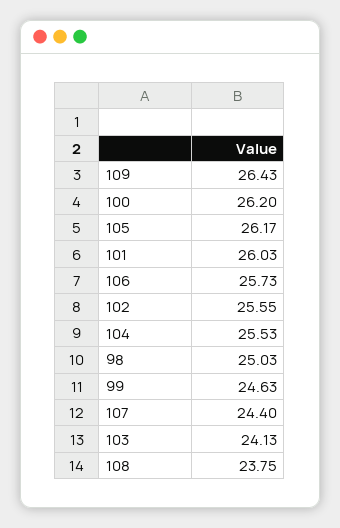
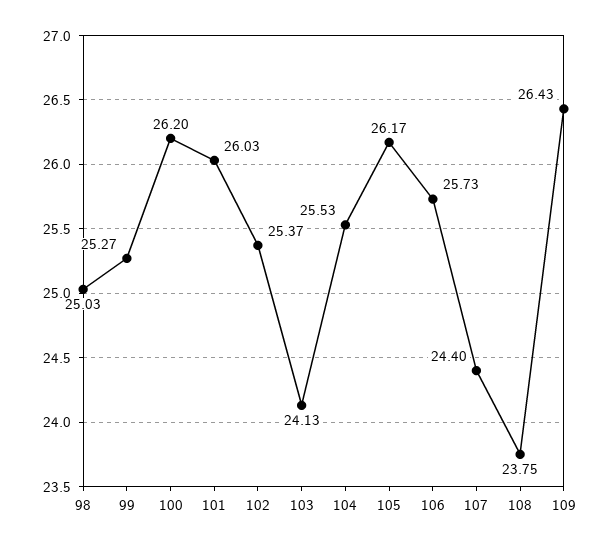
  {
    "109": 26.43,
    "100": 26.2,
    "105": 26.17,
    "101": 26.03,
    "106": 25.73,
-   "102": 25.55,
+   "102": 25.37,
    "104": 25.53,
    "98": 25.03,
-   "99": 24.63,
+   "99": 25.27,
    "107": 24.4,
    "103": 24.13,
    "108": 23.75
  }

